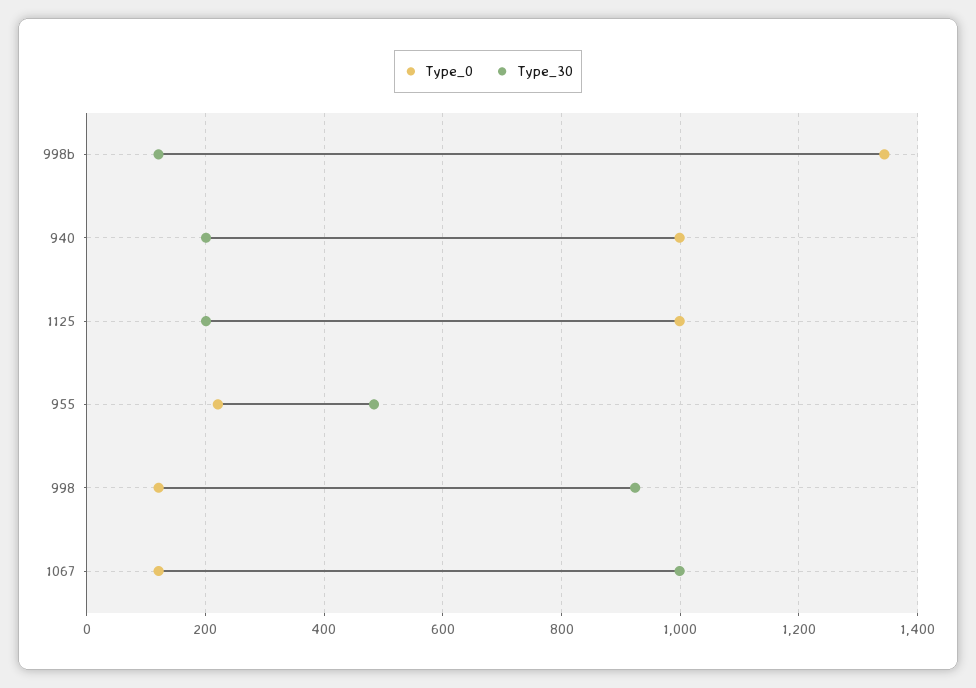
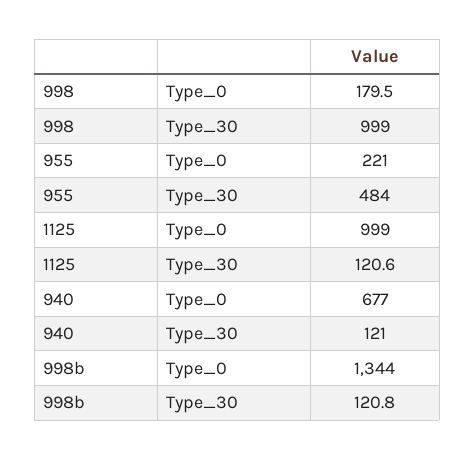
  {
    "Type_0": {
      "998b": 1344,
-     "940": 1000,
+     "940": 677,
      "1125": 999,
      "955": 221,
-     "998": 120,
+     "998": 179.5
-     "1067": 120
    },
    "Type_30": {
      "998b": 120.8,
-     "940": 200,
+     "940": 121,
-     "1125": 200,
+     "1125": 120.6,
      "955": 484,
-     "998": 920,
+     "998": 999
-     "1067": 1000
    }
  }

